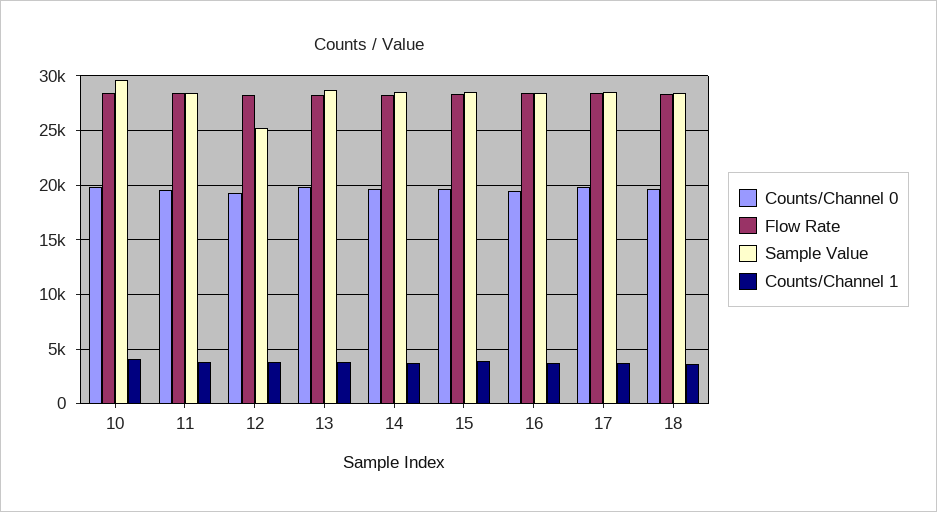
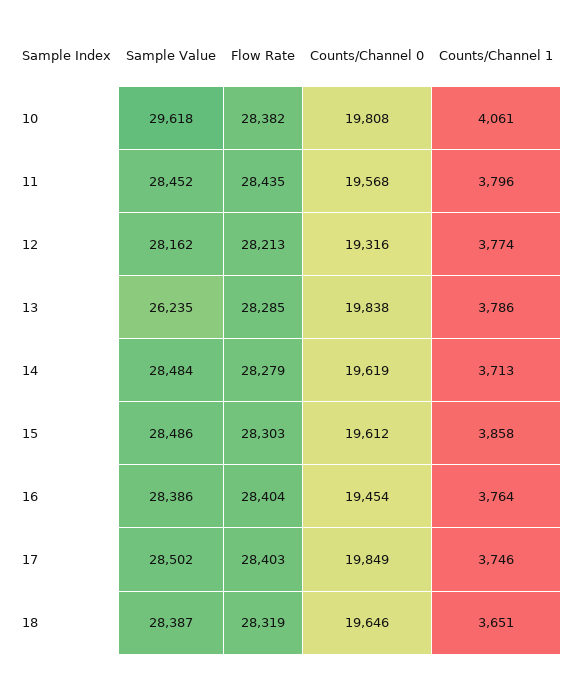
  {
    "Counts/Channel 0": {
      "10": 19808,
      "11": 19568,
      "12": 19316,
      "13": 19838,
      "14": 19619,
      "15": 19612,
      "16": 19454,
      "17": 19849,
      "18": 19646
    },
    "Flow Rate": {
      "10": 28382,
      "11": 28435,
      "12": 28213,
      "13": 28285,
      "14": 28279,
      "15": 28303,
      "16": 28404,
      "17": 28403,
      "18": 28319
    },
    "Sample Value": {
      "10": 29618,
      "11": 28452,
-     "12": 25000,
+     "12": 28162,
-     "13": 29000,
+     "13": 26235,
      "14": 28484,
      "15": 28486,
      "16": 28386,
      "17": 28502,
      "18": 28387
    },
    "Counts/Channel 1": {
      "10": 4061,
      "11": 3796,
      "12": 3774,
      "13": 3786,
      "14": 3713,
      "15": 3858,
      "16": 3764,
      "17": 3746,
      "18": 3651
    }
  }

